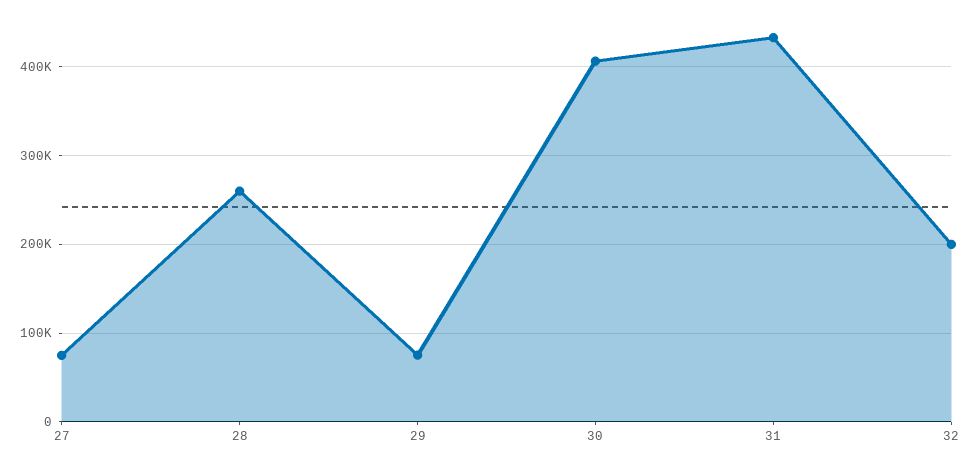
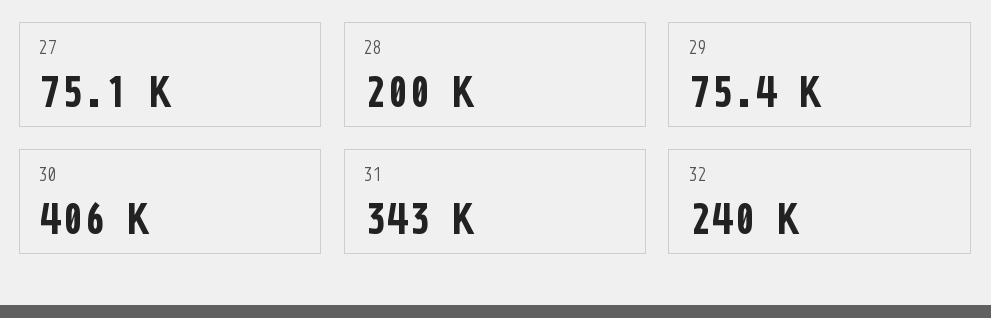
  {
    "27": 75100,
-   "28": 260000,
+   "28": 200000,
    "29": 75400,
    "30": 406000,
-   "31": 430000,
+   "31": 343000,
-   "32": 200000
+   "32": 240000
  }

